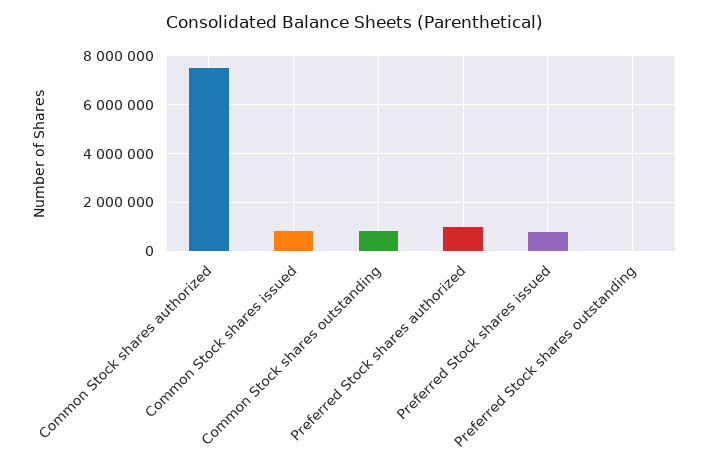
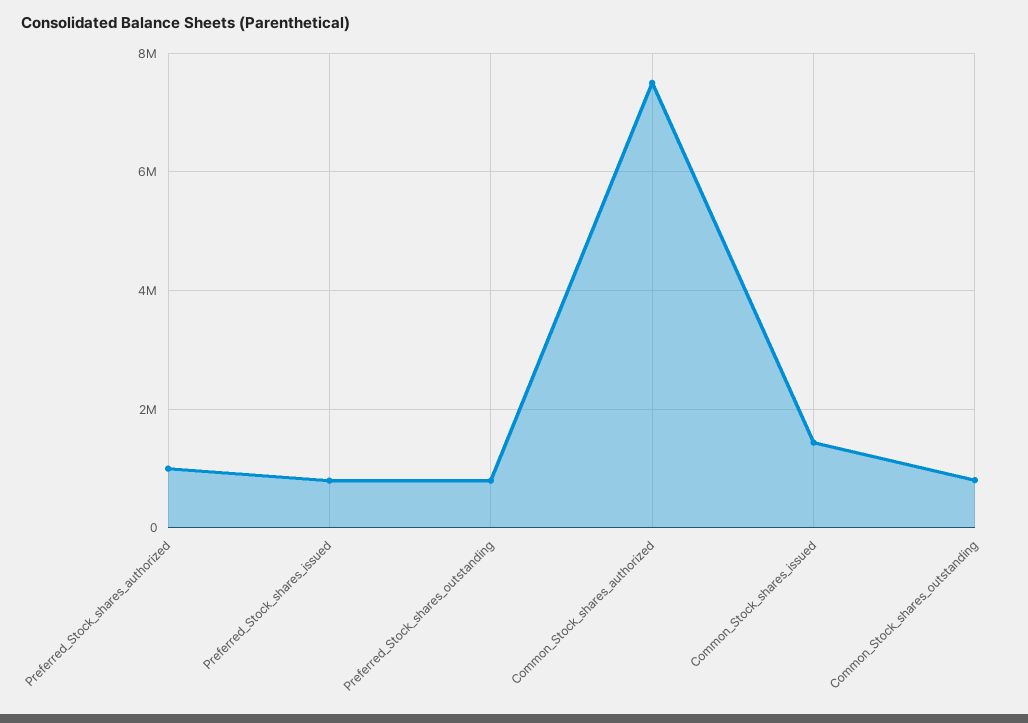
  {
    "Common Stock shares authorized": 7600000,
-   "Common Stock shares issued": 750000,
+   "Common Stock shares issued": 1400000,
    "Common Stock shares outstanding": 800000,
    "Preferred Stock shares authorized": 1000000,
    "Preferred Stock shares issued": 800000,
-   "Preferred Stock shares outstanding": 0
+   "Preferred Stock shares outstanding": 800000
  }

